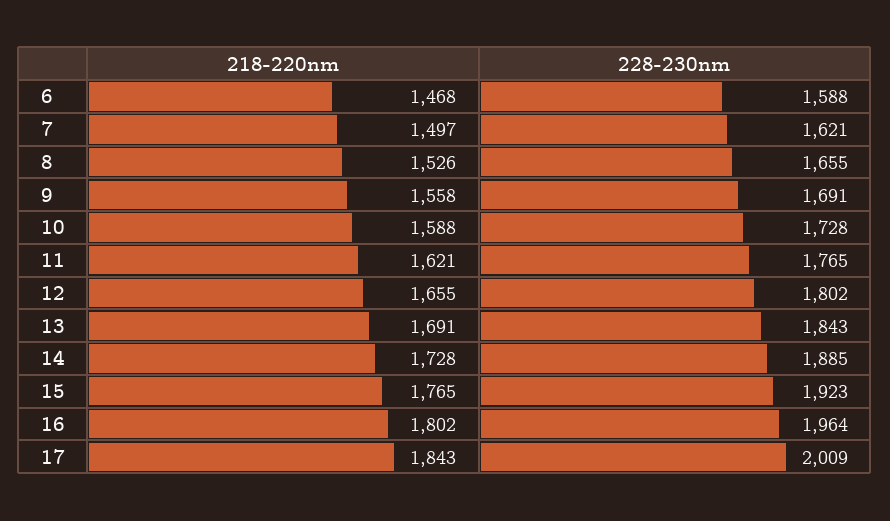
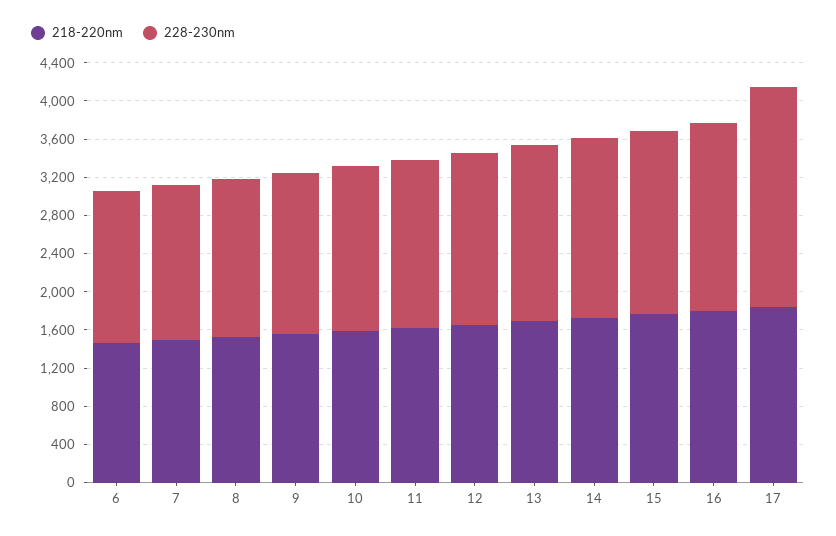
  {
    "218-220nm": {
      "6": 1468,
      "7": 1497,
      "8": 1526,
      "9": 1558,
      "10": 1588,
      "11": 1621,
      "12": 1655,
      "13": 1691,
      "14": 1728,
      "15": 1765,
      "16": 1802,
      "17": 1843
    },
    "228-230nm": {
      "6": 1588,
      "7": 1621,
      "8": 1655,
      "9": 1691,
      "10": 1728,
      "11": 1765,
      "12": 1802,
      "13": 1843,
      "14": 1885,
      "15": 1923,
      "16": 1964,
-     "17": 2009
+     "17": 2300
    }
  }

